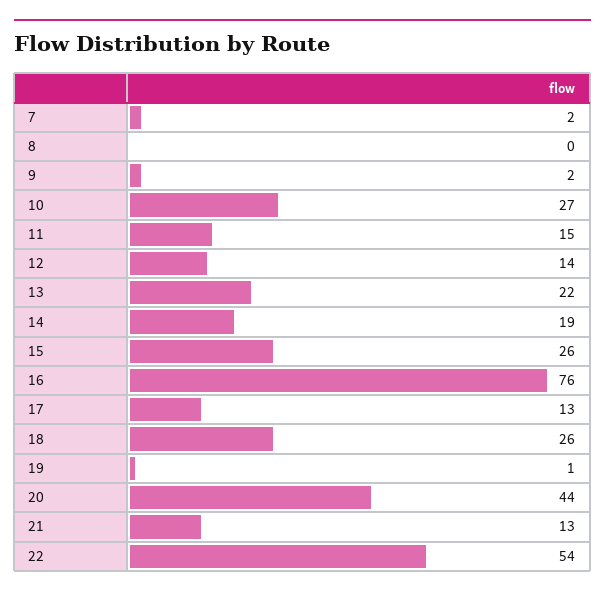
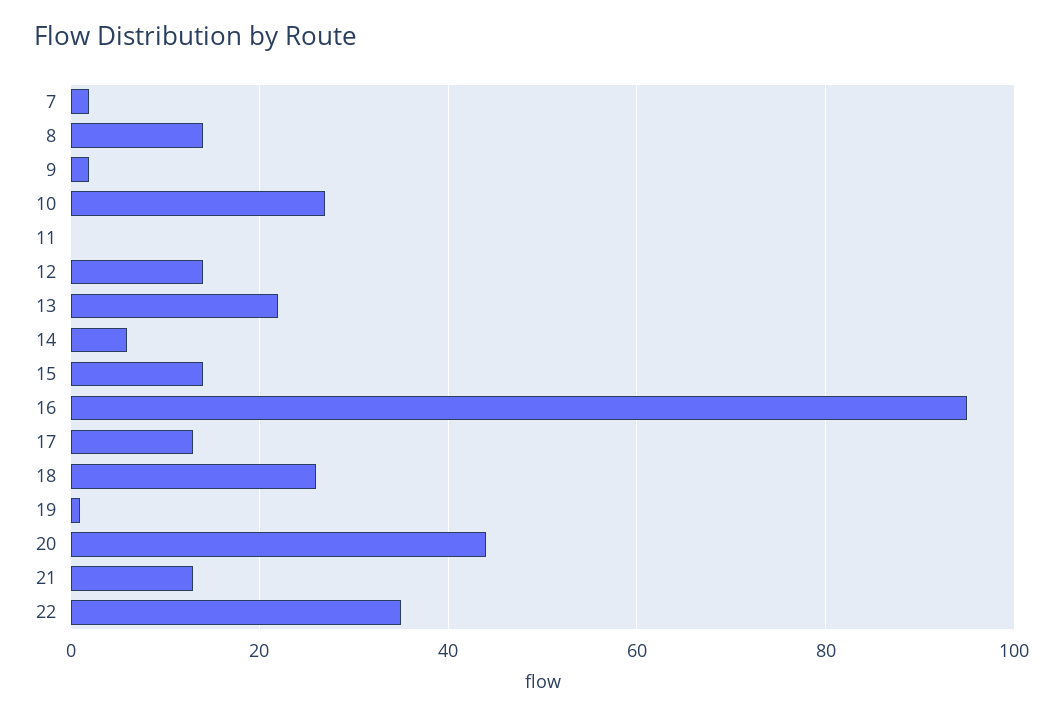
  {
    "7": 2,
-   "8": 0,
+   "8": 15,
    "9": 2,
    "10": 27,
-   "11": 15,
+   "11": 0,
    "12": 14,
    "13": 22,
-   "14": 19,
+   "14": 5,
-   "15": 26,
+   "15": 15,
-   "16": 76,
+   "16": 95,
    "17": 13,
    "18": 26,
    "19": 1,
    "20": 44,
    "21": 13,
-   "22": 54
+   "22": 35
  }

